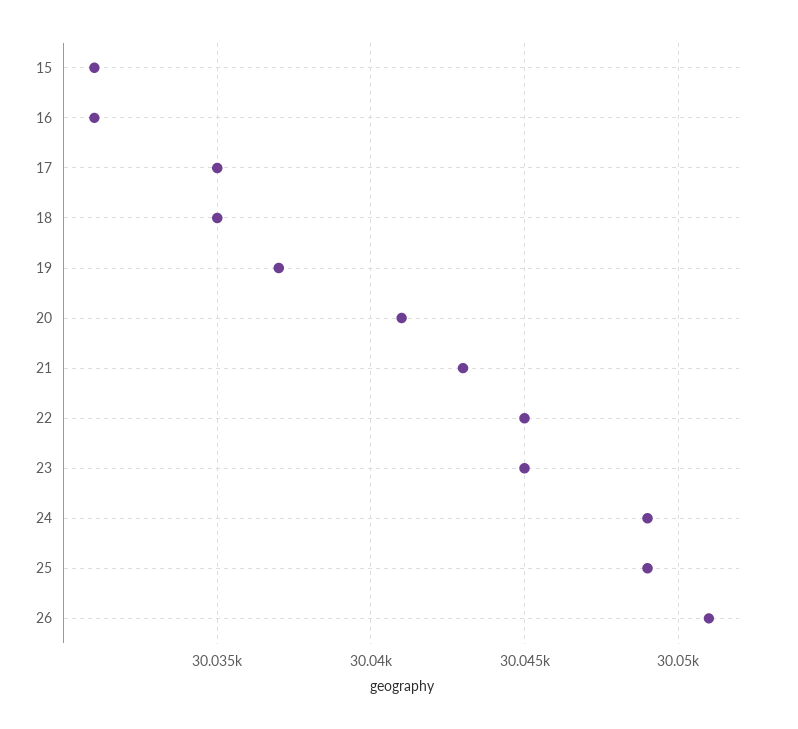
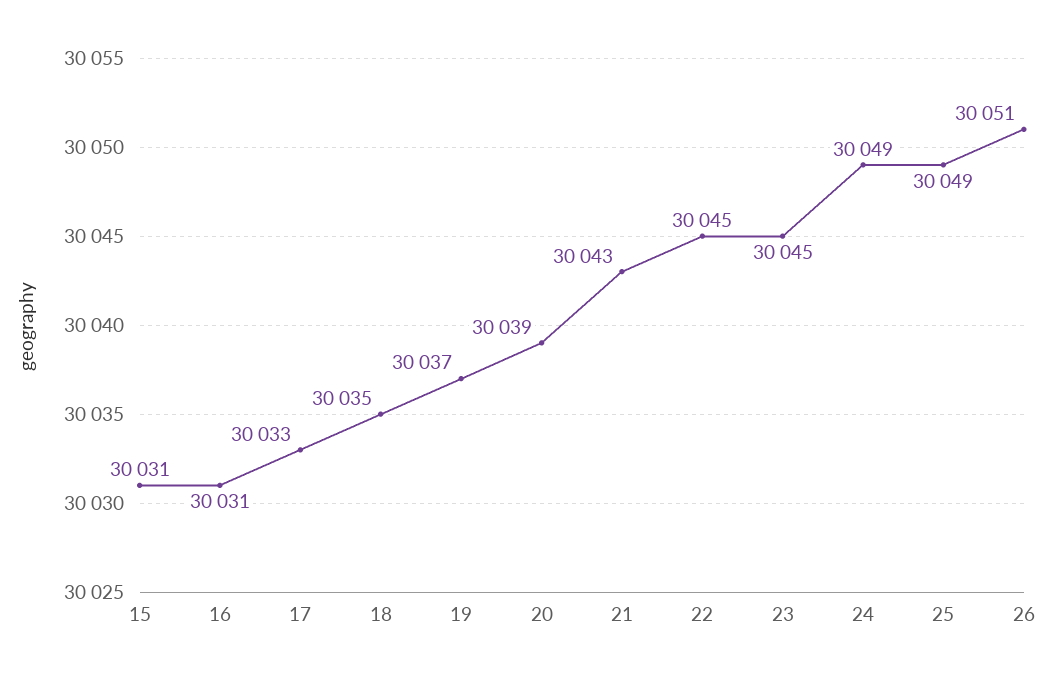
  {
    "15": 30031,
    "16": 30031,
-   "17": 30035,
+   "17": 30033,
    "18": 30035,
    "19": 30037,
-   "20": 30041,
+   "20": 30039,
    "21": 30043,
    "22": 30045,
    "23": 30045,
    "24": 30049,
    "25": 30049,
    "26": 30051
  }

